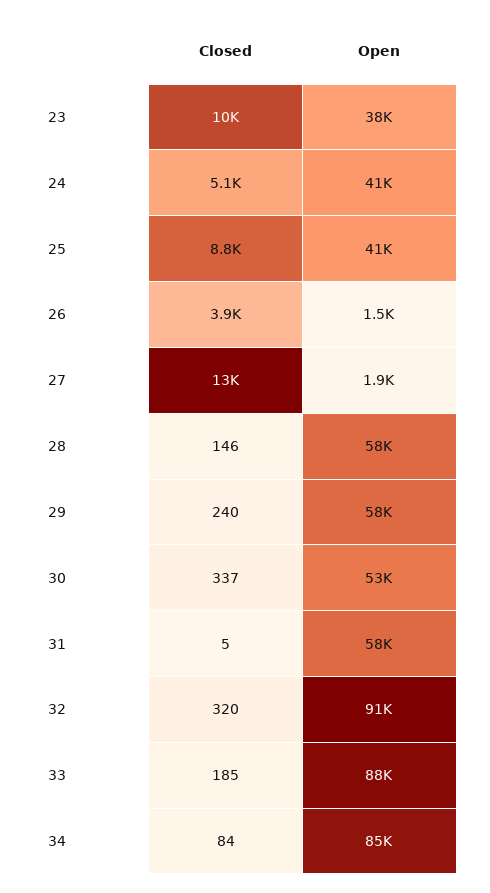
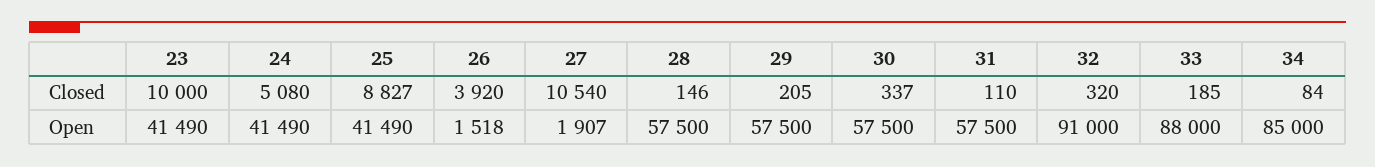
  {
    "Closed": {
      "23": 10000,
      "24": 5080,
      "25": 8827,
      "26": 3920,
-     "27": 13000,
+     "27": 10540,
      "28": 146,
-     "29": 240,
+     "29": 205,
      "30": 337,
-     "31": 5,
+     "31": 110,
      "32": 320,
      "33": 185,
      "34": 84
    },
    "Open": {
-     "23": 38000,
+     "23": 41490,
      "24": 41490,
      "25": 41490,
      "26": 1518,
      "27": 1907,
      "28": 57500,
      "29": 57500,
-     "30": 53000,
+     "30": 57500,
      "31": 57500,
      "32": 91000,
      "33": 88000,
      "34": 85000
    }
  }

